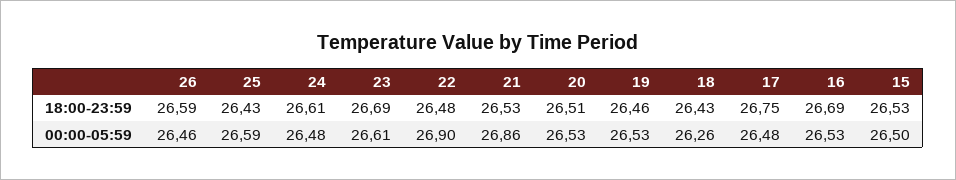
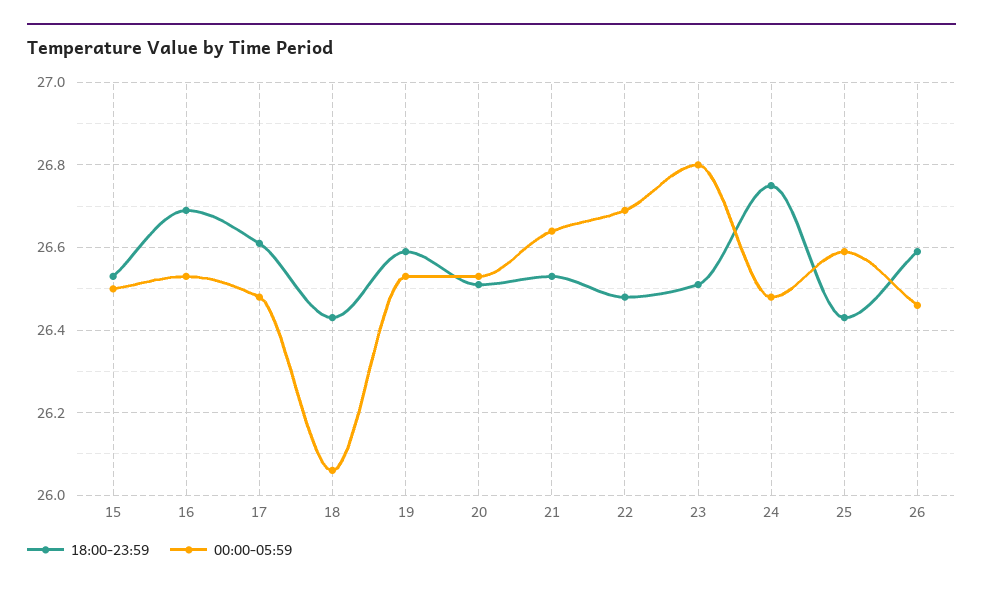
  {
    "18:00-23:59": {
      "26": 26.59,
      "25": 26.43,
-     "24": 26.61,
+     "24": 26.75,
-     "23": 26.69,
+     "23": 26.5,
      "22": 26.48,
      "21": 26.53,
      "20": 26.51,
-     "19": 26.46,
+     "19": 26.6,
      "18": 26.43,
-     "17": 26.75,
+     "17": 26.6,
      "16": 26.69,
      "15": 26.53
    },
    "00:00-05:59": {
      "26": 26.46,
      "25": 26.59,
      "24": 26.48,
-     "23": 26.61,
+     "23": 26.8,
-     "22": 26.9,
+     "22": 26.7,
-     "21": 26.86,
+     "21": 26.65,
      "20": 26.53,
      "19": 26.53,
-     "18": 26.26,
+     "18": 26.05,
      "17": 26.48,
      "16": 26.53,
      "15": 26.5
    }
  }

